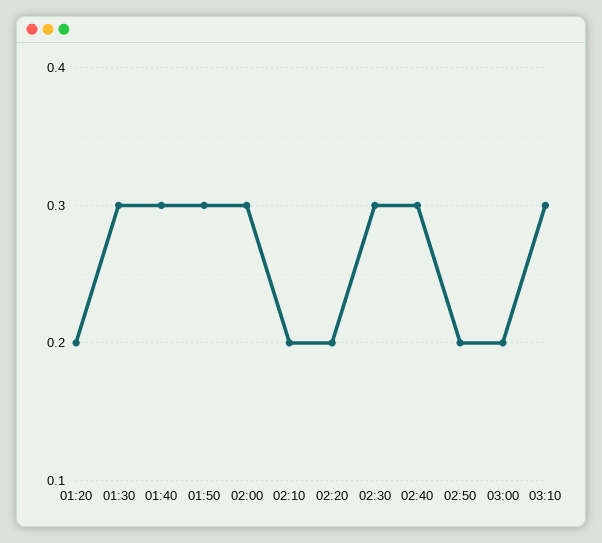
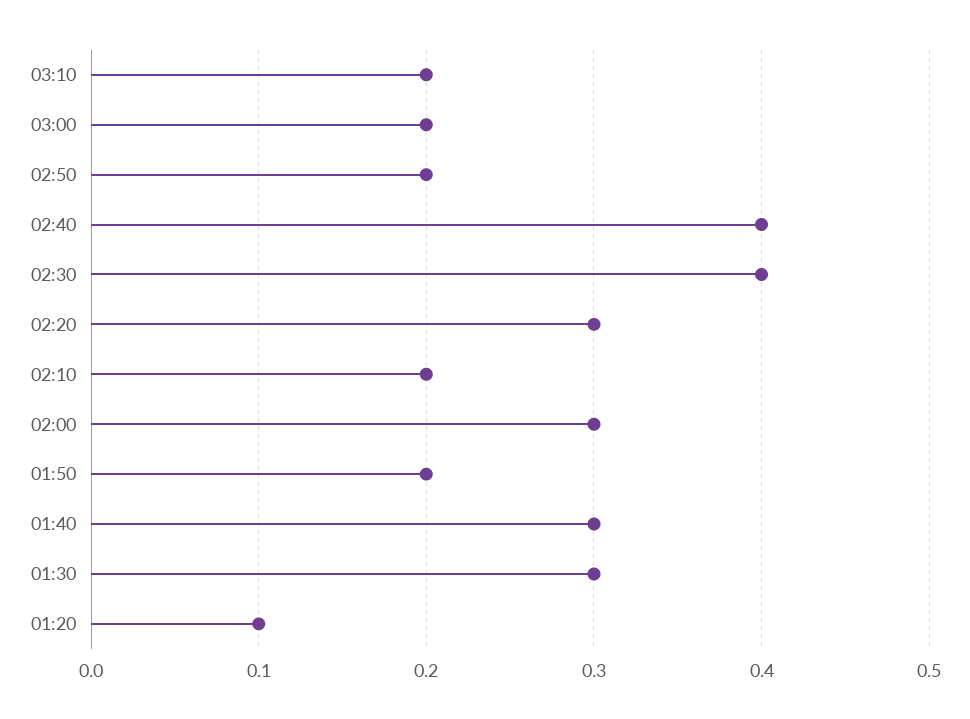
  {
-   "01:20": 0.2,
+   "01:20": 0.1,
    "01:30": 0.3,
    "01:40": 0.3,
-   "01:50": 0.3,
+   "01:50": 0.2,
    "02:00": 0.3,
    "02:10": 0.2,
-   "02:20": 0.2,
+   "02:20": 0.3,
-   "02:30": 0.3,
+   "02:30": 0.4,
-   "02:40": 0.3,
+   "02:40": 0.4,
    "02:50": 0.2,
    "03:00": 0.2,
-   "03:10": 0.3
+   "03:10": 0.2
  }

